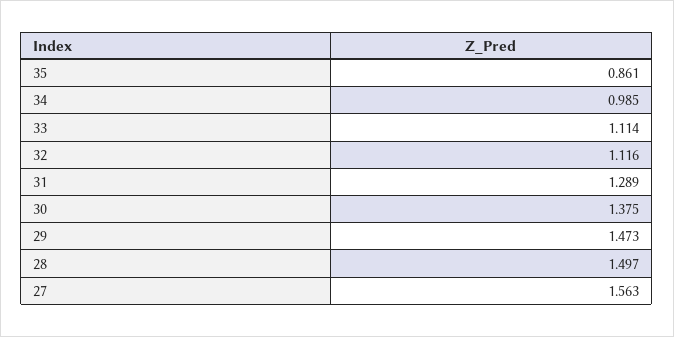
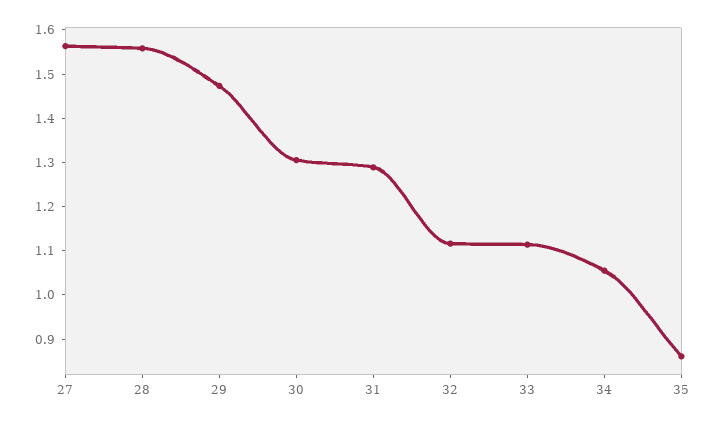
  {
    "35": 0.861,
-   "34": 0.985,
+   "34": 1.06,
    "33": 1.114,
    "32": 1.116,
    "31": 1.289,
-   "30": 1.375,
+   "30": 1.3,
    "29": 1.473,
-   "28": 1.497,
+   "28": 1.56,
    "27": 1.563
  }

